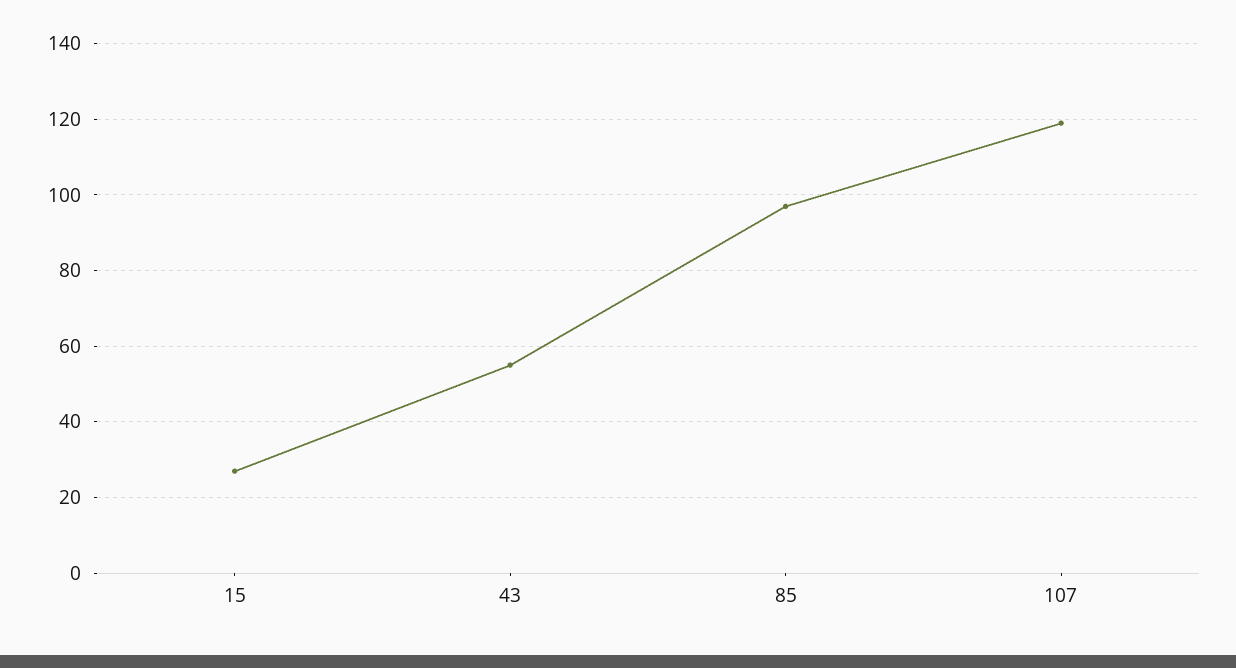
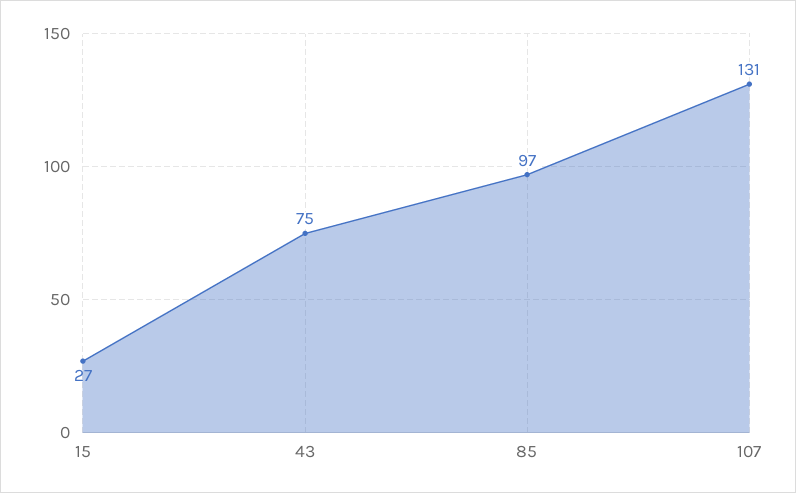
  {
    "15": 27,
-   "43": 55,
+   "43": 75,
    "85": 97,
-   "107": 120
+   "107": 131
  }

